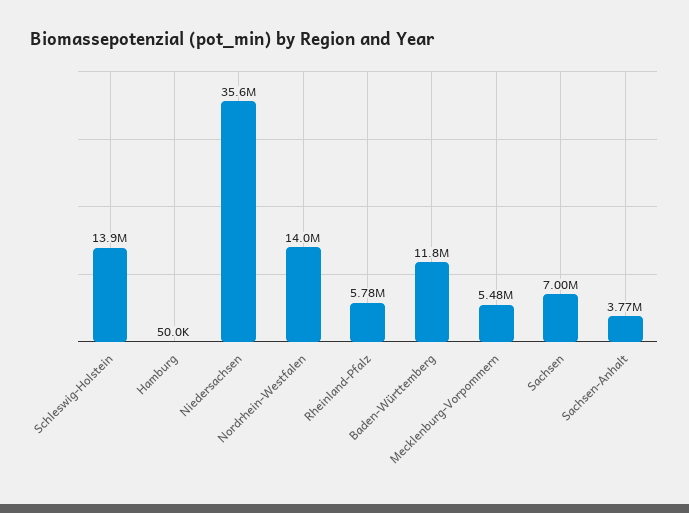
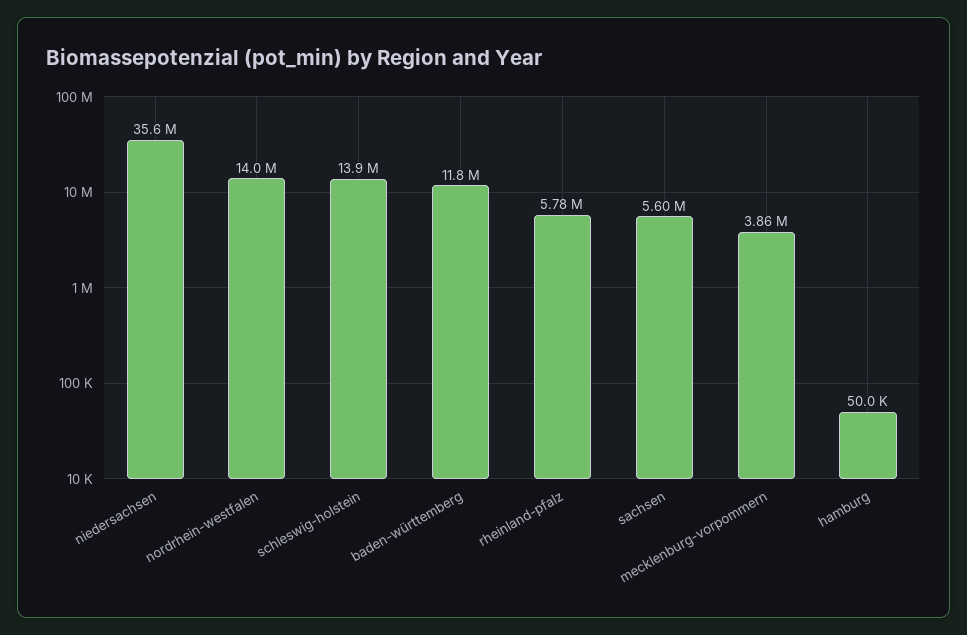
  {
    "Schleswig-Holstein": 13900000,
    "Hamburg": 50000,
    "Niedersachsen": 35600000,
    "Nordrhein-Westfalen": 14000000,
    "Rheinland-Pfalz": 5780000,
    "Baden-Württemberg": 11800000,
-   "Mecklenburg-Vorpommern": 5480000,
+   "Mecklenburg-Vorpommern": 3860000,
-   "Sachsen": 7000000,
+   "Sachsen": 5600000
-   "Sachsen-Anhalt": 3770000
  }

